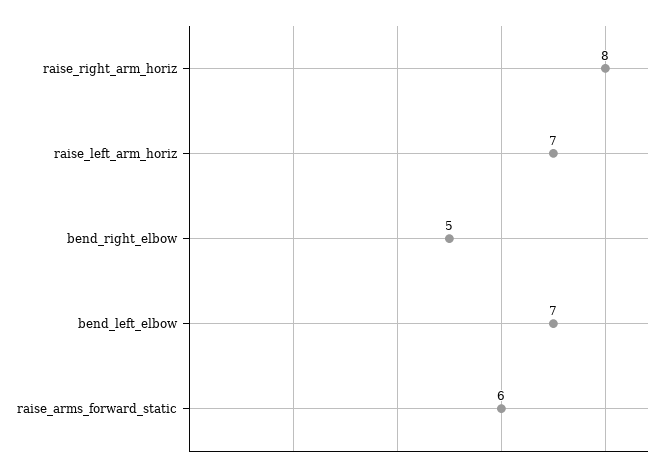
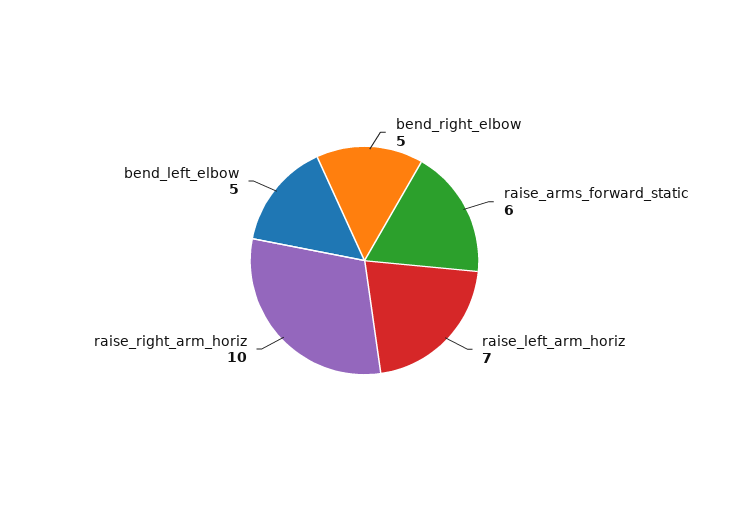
  {
-   "raise_right_arm_horiz": 8,
+   "raise_right_arm_horiz": 10,
    "raise_left_arm_horiz": 7,
    "bend_right_elbow": 5,
-   "bend_left_elbow": 7,
+   "bend_left_elbow": 5,
    "raise_arms_forward_static": 6
  }

